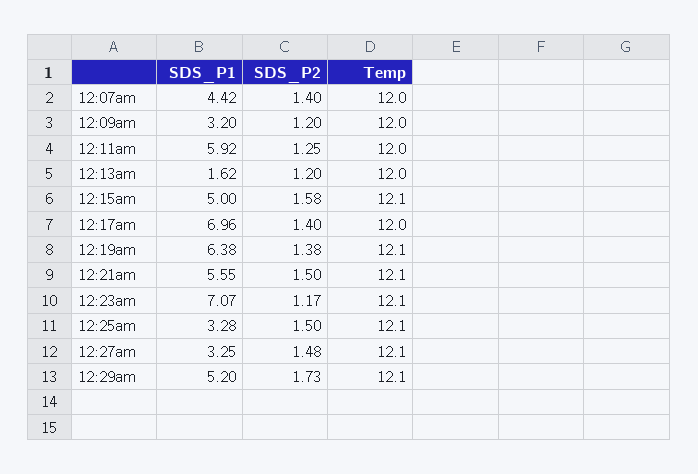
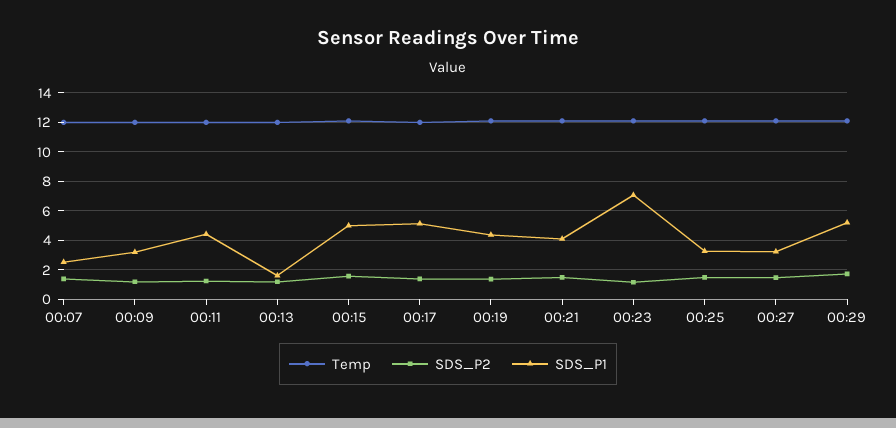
  {
    "SDS_P1": {
-     "12:07am": 4.42,
+     "12:07am": 2.5,
      "12:09am": 3.2,
-     "12:11am": 5.92,
+     "12:11am": 4.5,
      "12:13am": 1.62,
      "12:15am": 5,
-     "12:17am": 6.96,
+     "12:17am": 5,
-     "12:19am": 6.38,
+     "12:19am": 4.5,
-     "12:21am": 5.55,
+     "12:21am": 4,
      "12:23am": 7.07,
      "12:25am": 3.28,
      "12:27am": 3.25,
      "12:29am": 5.2
    },
    "SDS_P2": {
      "12:07am": 1.4,
      "12:09am": 1.2,
      "12:11am": 1.25,
      "12:13am": 1.2,
      "12:15am": 1.58,
      "12:17am": 1.4,
      "12:19am": 1.38,
      "12:21am": 1.5,
      "12:23am": 1.17,
      "12:25am": 1.5,
      "12:27am": 1.48,
      "12:29am": 1.73
    },
    "Temp": {
      "12:07am": 12,
      "12:09am": 12,
      "12:11am": 12,
      "12:13am": 12,
      "12:15am": 12.1,
      "12:17am": 12,
      "12:19am": 12.1,
      "12:21am": 12.1,
      "12:23am": 12.1,
      "12:25am": 12.1,
      "12:27am": 12.1,
      "12:29am": 12.1
    }
  }

